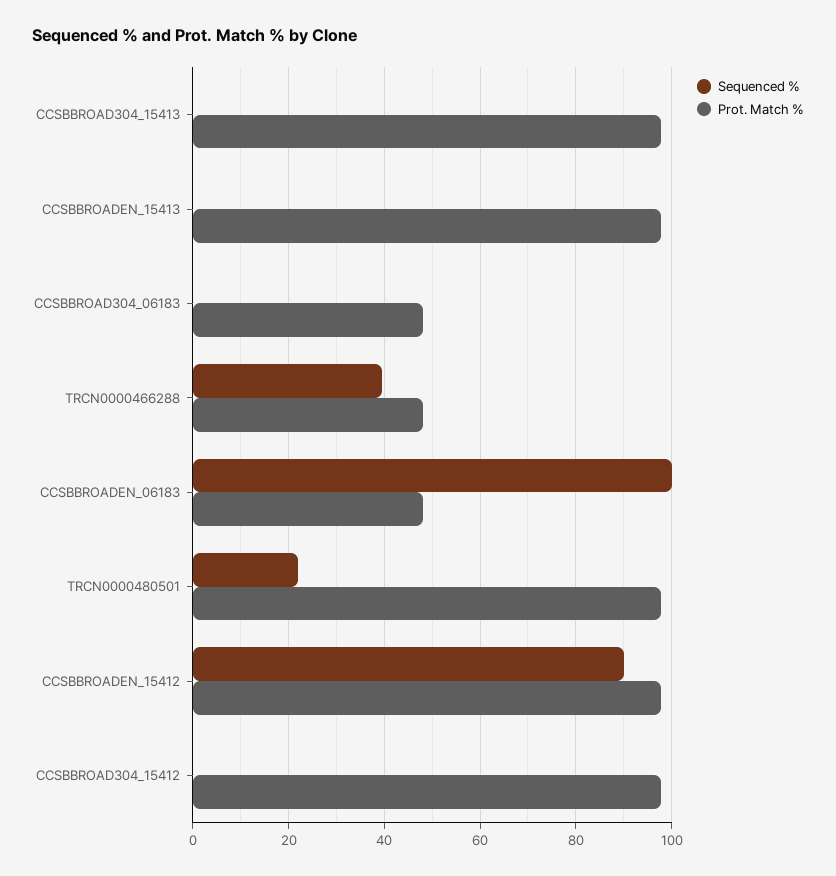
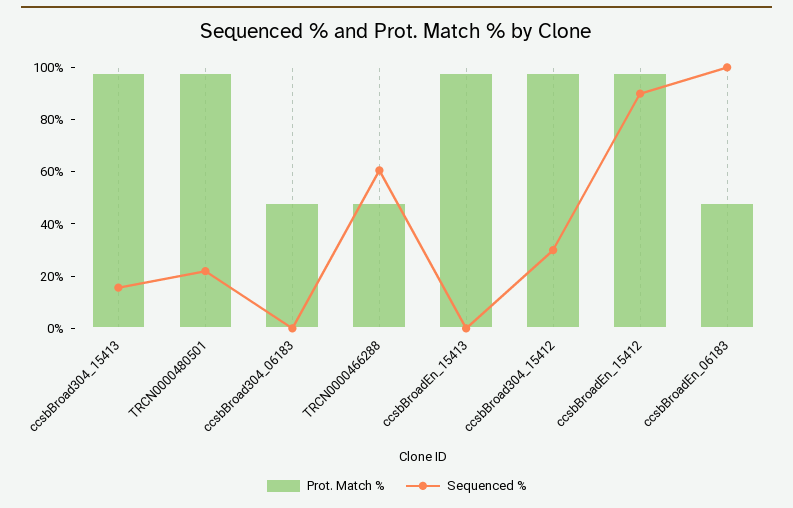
  {
    "Sequenced %": {
-     "CCSBBROAD304_15413": 0,
+     "CCSBBROAD304_15413": 15,
      "CCSBBROADEN_15413": 0,
      "CCSBBROAD304_06183": 0,
-     "TRCN0000466288": 40,
+     "TRCN0000466288": 60,
      "CCSBBROADEN_06183": 100,
      "TRCN0000480501": 22,
      "CCSBBROADEN_15412": 90,
-     "CCSBBROAD304_15412": 0
+     "CCSBBROAD304_15412": 30
    },
    "Prot. Match %": {
      "CCSBBROAD304_15413": 98,
      "CCSBBROADEN_15413": 98,
      "CCSBBROAD304_06183": 48,
      "TRCN0000466288": 48,
      "CCSBBROADEN_06183": 48,
      "TRCN0000480501": 98,
      "CCSBBROADEN_15412": 98,
      "CCSBBROAD304_15412": 98
    }
  }

